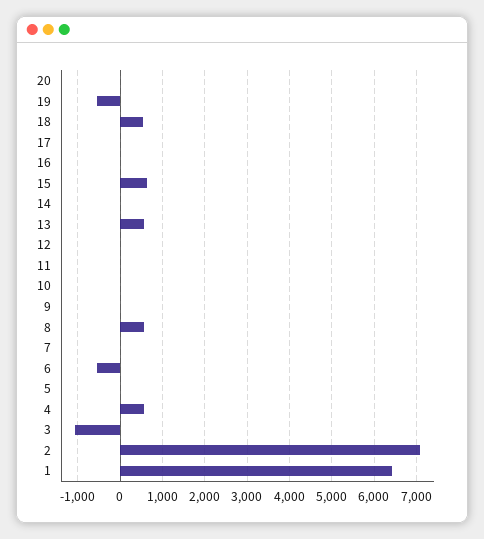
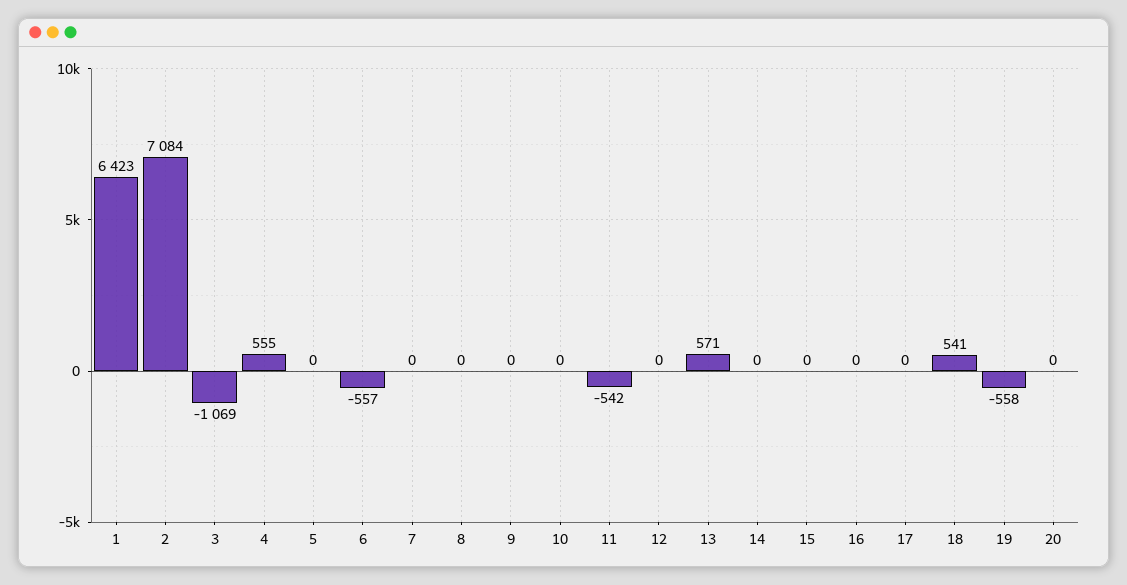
  {
    "20": 0,
    "19": -558,
    "18": 541,
    "17": 0,
    "16": 0,
-   "15": 600,
+   "15": 0,
    "14": 0,
    "13": 571,
    "12": 0,
-   "11": 0,
+   "11": -542,
    "10": 0,
    "9": 0,
-   "8": 600,
+   "8": 0,
    "7": 0,
    "6": -557,
    "5": 0,
    "4": 555,
    "3": -1069,
    "2": 7084,
    "1": 6423
  }

